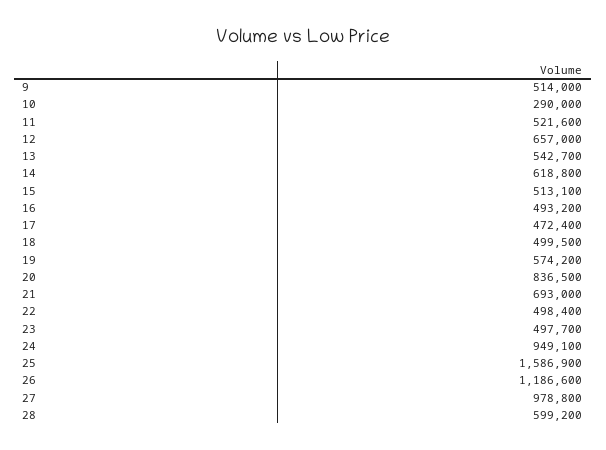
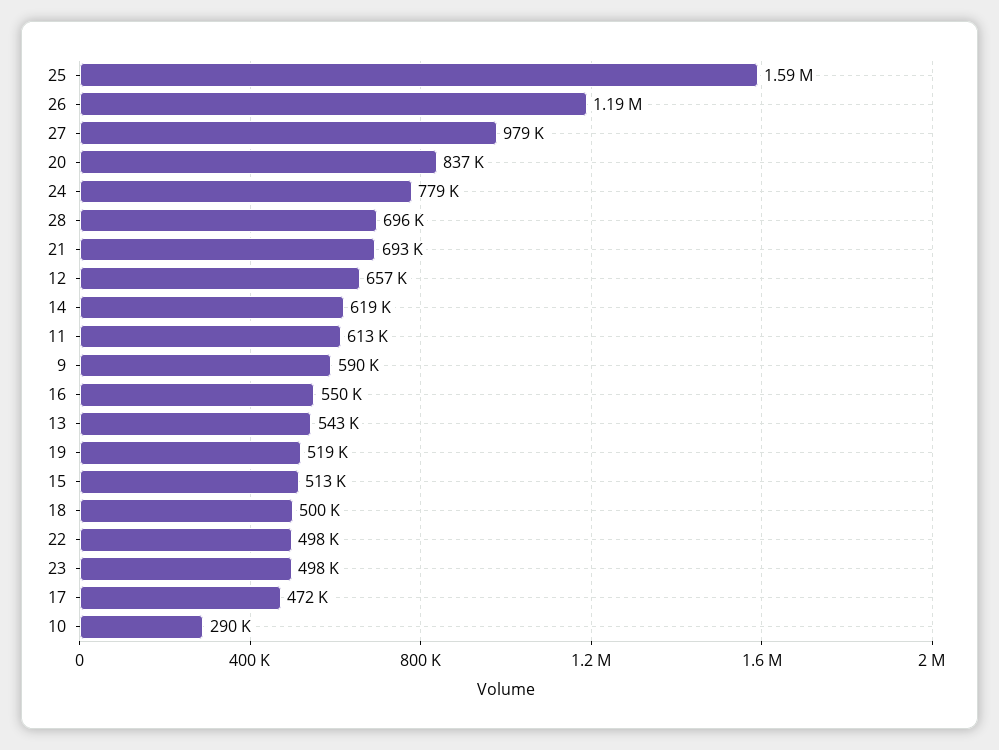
  {
-   "9": 514000,
+   "9": 590000,
    "10": 290000,
-   "11": 521600,
+   "11": 613000,
    "12": 657000,
    "13": 542700,
    "14": 618800,
    "15": 513100,
-   "16": 493200,
+   "16": 550000,
    "17": 472400,
    "18": 499500,
-   "19": 574200,
+   "19": 519000,
    "20": 836500,
    "21": 693000,
    "22": 498400,
    "23": 497700,
-   "24": 949100,
+   "24": 779000,
    "25": 1586900,
    "26": 1186600,
    "27": 978800,
-   "28": 599200
+   "28": 696000
  }

